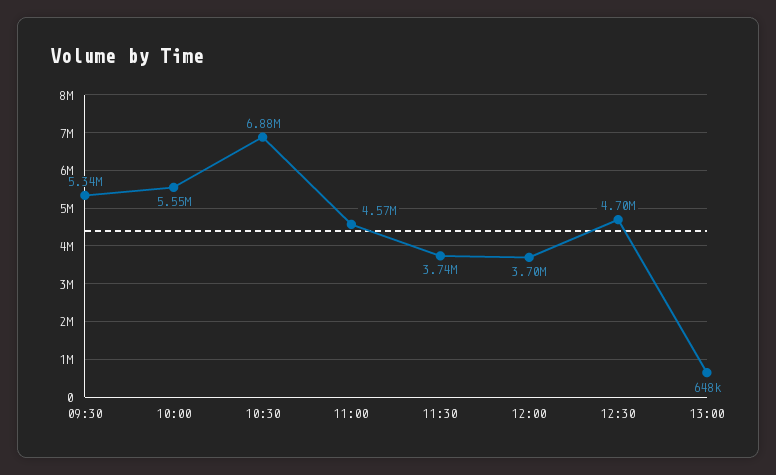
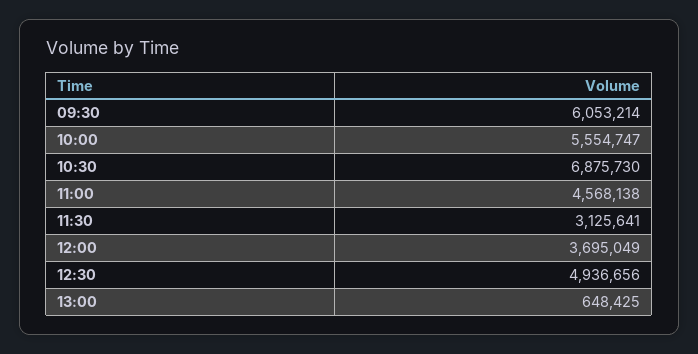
  {
-   "09:30": 5340000,
+   "09:30": 6053214,
    "10:00": 5554747,
    "10:30": 6875730,
    "11:00": 4568138,
-   "11:30": 3740000,
+   "11:30": 3125641,
    "12:00": 3695049,
-   "12:30": 4700000,
+   "12:30": 4936656,
    "13:00": 648425
  }

